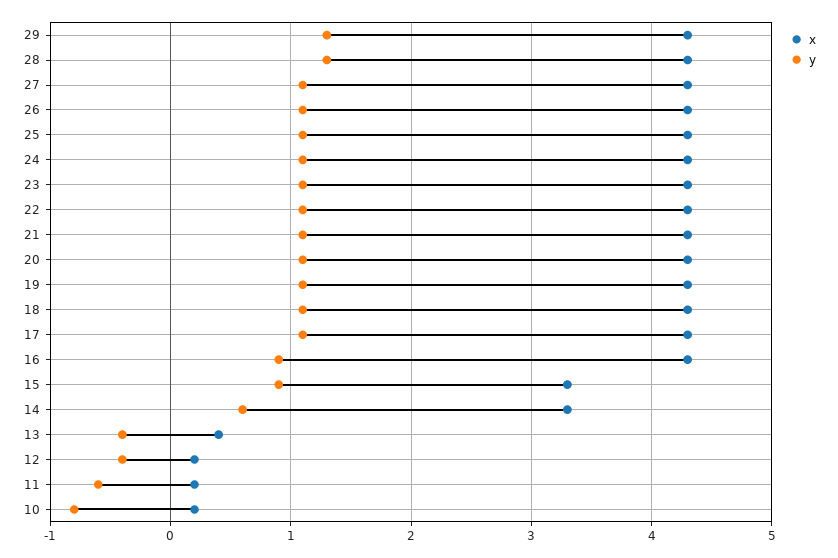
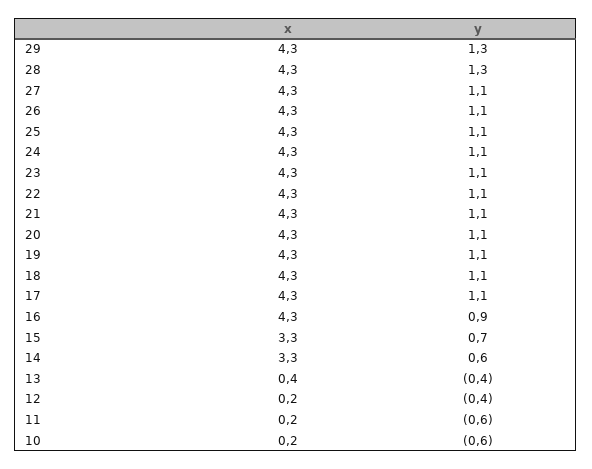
  {
    "x": {
      "29": 4.3,
      "28": 4.3,
      "27": 4.3,
      "26": 4.3,
      "25": 4.3,
      "24": 4.3,
      "23": 4.3,
      "22": 4.3,
      "21": 4.3,
      "20": 4.3,
      "19": 4.3,
      "18": 4.3,
      "17": 4.3,
      "16": 4.3,
      "15": 3.3,
      "14": 3.3,
      "13": 0.4,
      "12": 0.2,
      "11": 0.2,
      "10": 0.2
    },
    "y": {
      "29": 1.3,
      "28": 1.3,
      "27": 1.1,
      "26": 1.1,
      "25": 1.1,
      "24": 1.1,
      "23": 1.1,
      "22": 1.1,
      "21": 1.1,
      "20": 1.1,
      "19": 1.1,
      "18": 1.1,
      "17": 1.1,
      "16": 0.9,
-     "15": 0.9,
+     "15": 0.7,
      "14": 0.6,
      "13": -0.4,
      "12": -0.4,
      "11": -0.6,
-     "10": -0.8
+     "10": -0.6
    }
  }

